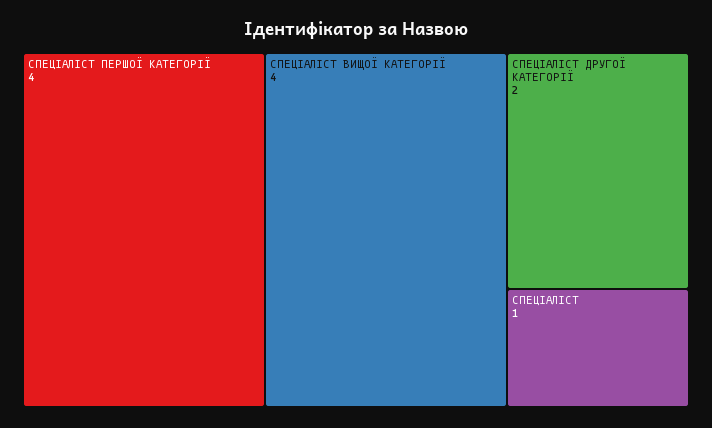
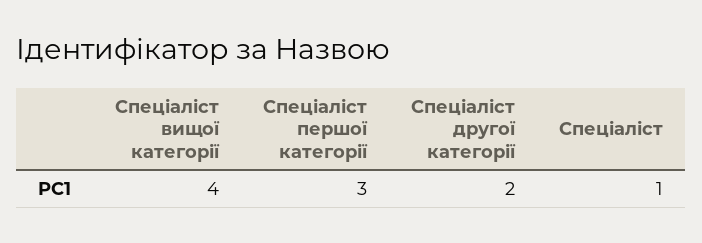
  {
-   "СПЕЦІАЛІСТ ПЕРШОЇ КАТЕГОРІЇ": 4,
+   "СПЕЦІАЛІСТ ПЕРШОЇ КАТЕГОРІЇ": 3,
    "СПЕЦІАЛІСТ ВИЩОЇ КАТЕГОРІЇ": 4,
    "СПЕЦІАЛІСТ ДРУГОЇ КАТЕГОРІЇ": 2,
    "СПЕЦІАЛІСТ": 1
  }

